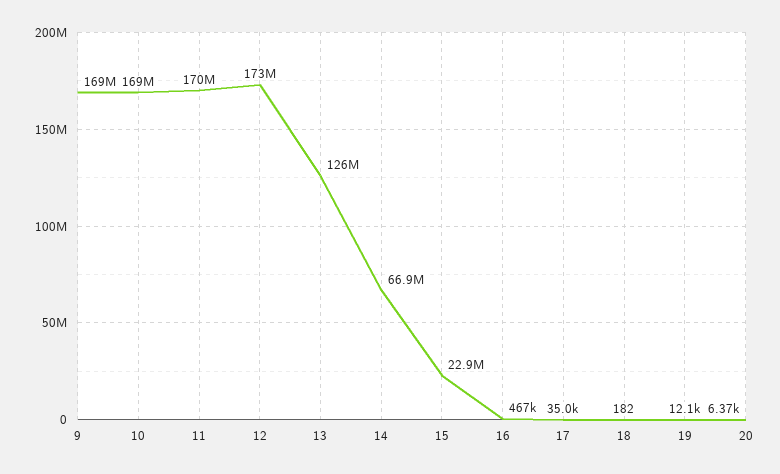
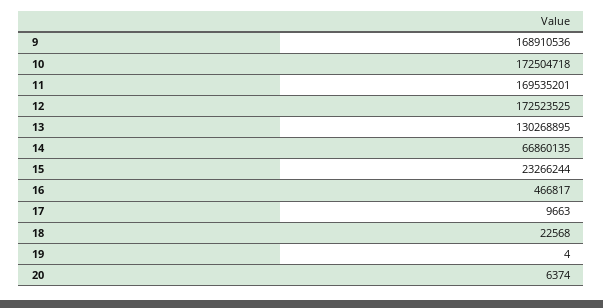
  {
    "9": 168910536,
-   "10": 169000000,
+   "10": 172504718,
    "11": 169535201,
    "12": 172523525,
-   "13": 126000000,
+   "13": 130268895,
    "14": 66860135,
-   "15": 22900000,
+   "15": 23266244,
    "16": 466817,
-   "17": 35000,
+   "17": 9663,
-   "18": 182,
+   "18": 22568,
-   "19": 12100,
+   "19": 4,
    "20": 6374
  }

